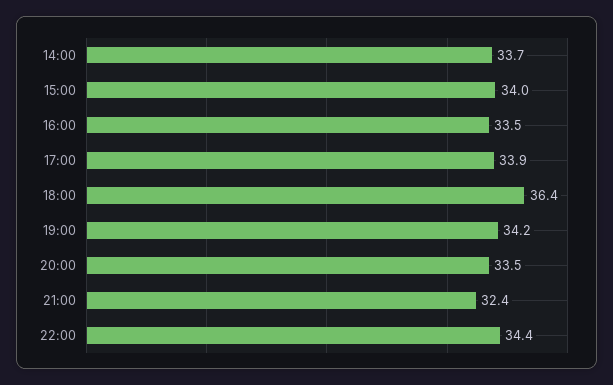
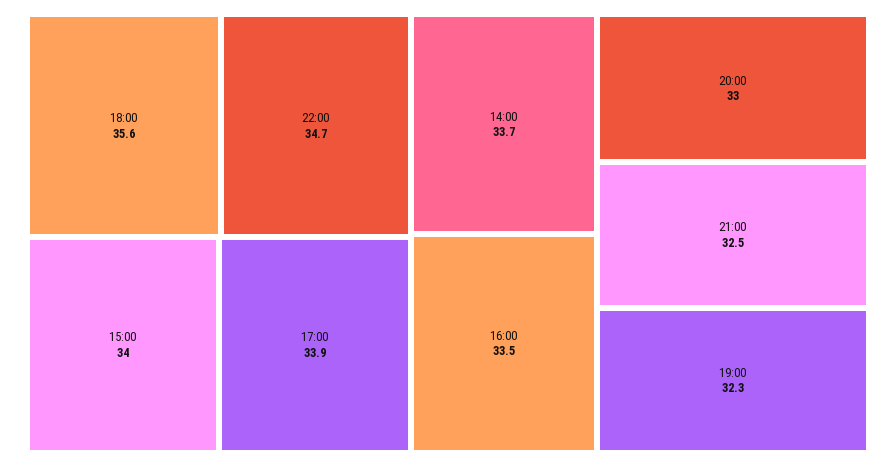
  {
    "14:00": 33.7,
    "15:00": 34,
    "16:00": 33.5,
    "17:00": 33.9,
-   "18:00": 36.4,
+   "18:00": 35.6,
-   "19:00": 34.2,
+   "19:00": 32.3,
-   "20:00": 33.5,
+   "20:00": 33,
-   "21:00": 32.4,
+   "21:00": 32.5,
-   "22:00": 34.4
+   "22:00": 34.7
  }

